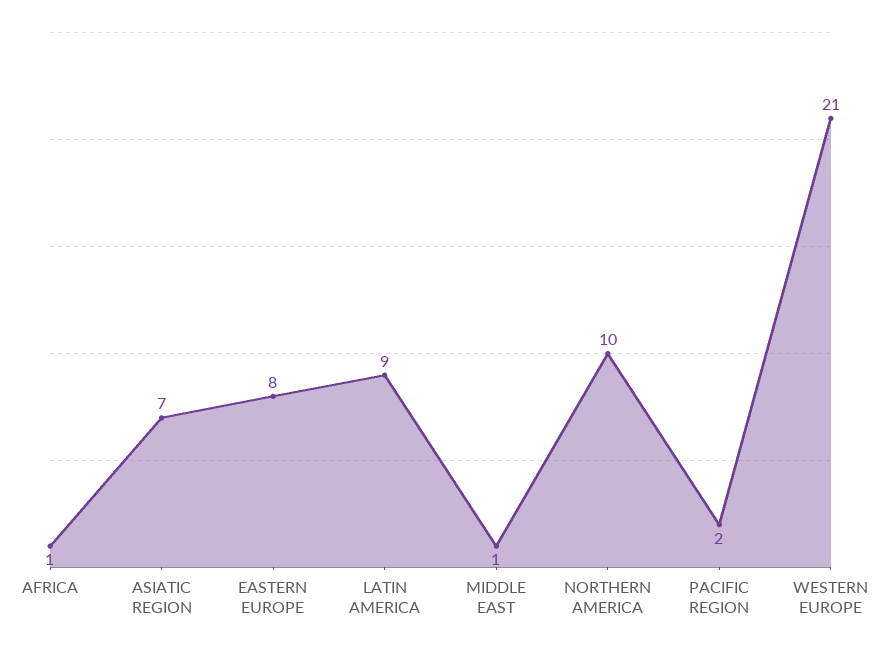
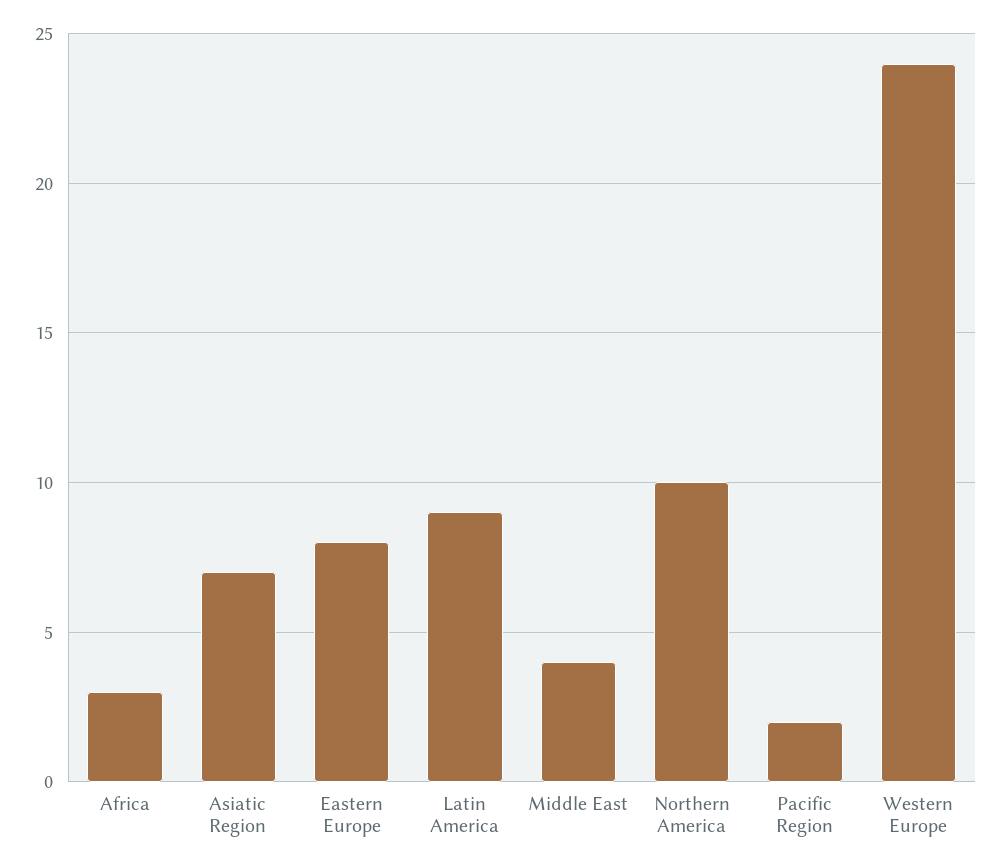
  {
-   "AFRICA": 1,
+   "AFRICA": 3,
    "ASIATIC REGION": 7,
    "EASTERN EUROPE": 8,
    "LATIN AMERICA": 9,
-   "MIDDLE EAST": 1,
+   "MIDDLE EAST": 4,
    "NORTHERN AMERICA": 10,
    "PACIFIC REGION": 2,
-   "WESTERN EUROPE": 21
+   "WESTERN EUROPE": 24
  }

